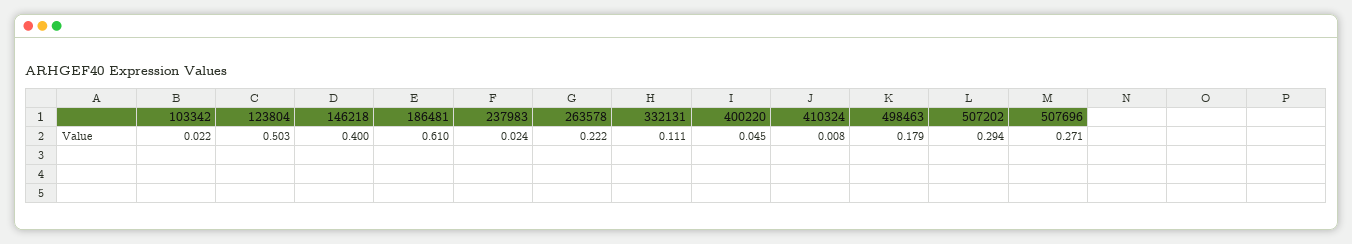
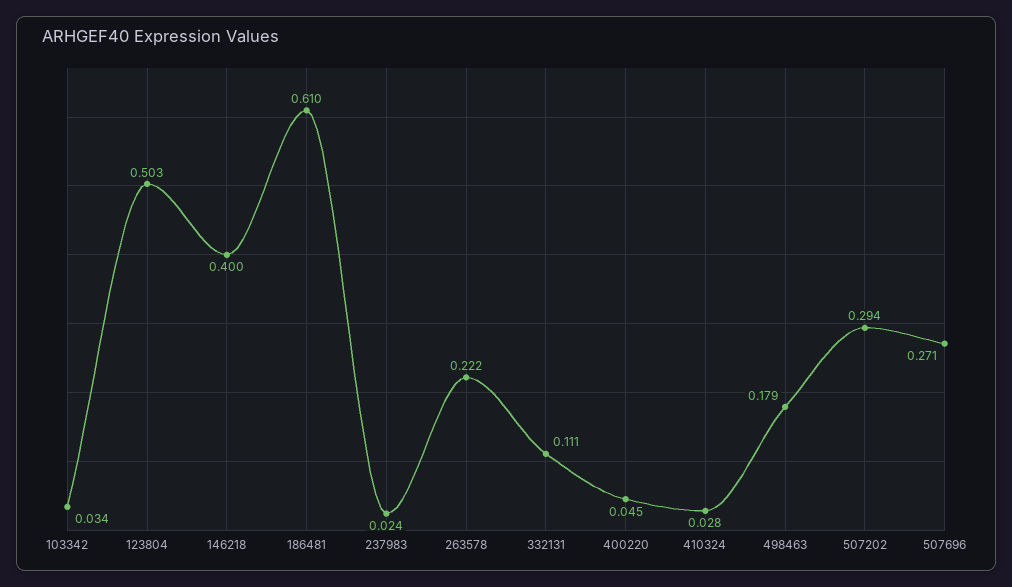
  {
-   "103342": 0.022,
+   "103342": 0.034,
    "123804": 0.503,
    "146218": 0.4,
    "186481": 0.61,
    "237983": 0.024,
    "263578": 0.222,
    "332131": 0.111,
    "400220": 0.045,
-   "410324": 0.008,
+   "410324": 0.028,
    "498463": 0.179,
    "507202": 0.294,
    "507696": 0.271
  }

